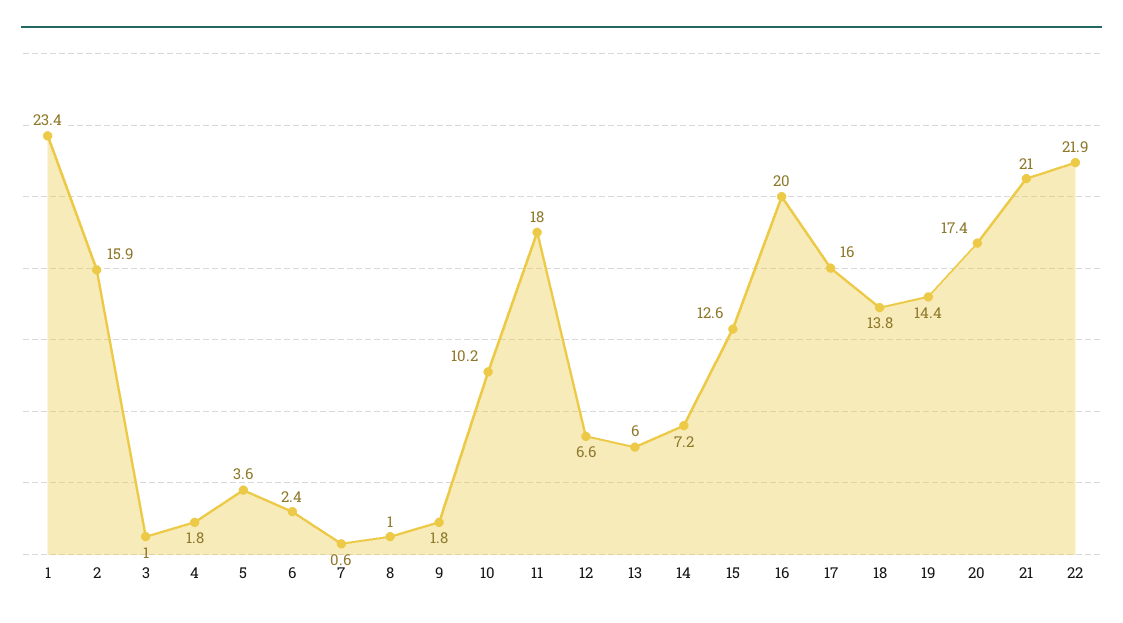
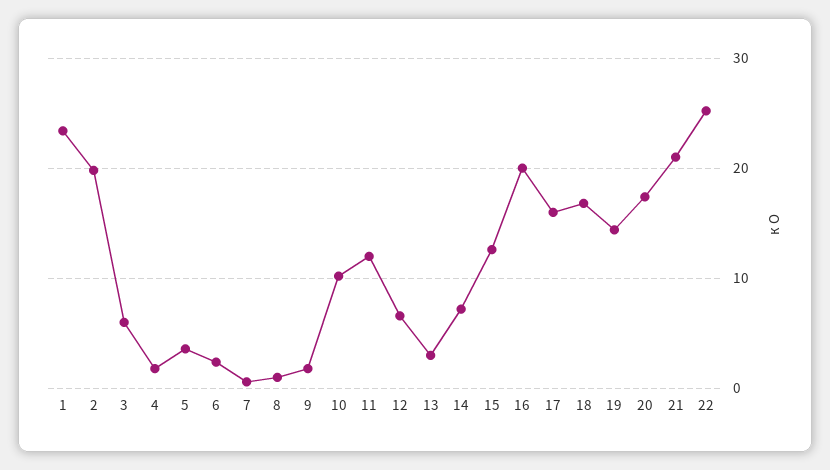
  {
    "1": 23.4,
-   "2": 15.9,
+   "2": 20,
-   "3": 1,
+   "3": 6,
    "4": 1.8,
    "5": 3.6,
    "6": 2.4,
    "7": 0.6,
    "8": 1,
    "9": 1.8,
    "10": 10.2,
-   "11": 18,
+   "11": 12,
    "12": 6.6,
-   "13": 6,
+   "13": 3,
    "14": 7.2,
    "15": 12.6,
    "16": 20,
    "17": 16,
-   "18": 13.8,
+   "18": 17,
    "19": 14.4,
    "20": 17.4,
    "21": 21,
-   "22": 21.9
+   "22": 25
  }

